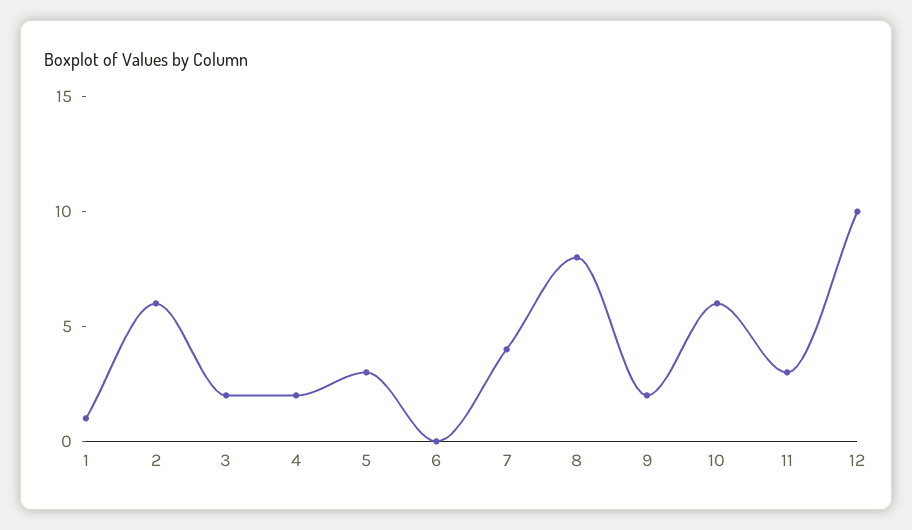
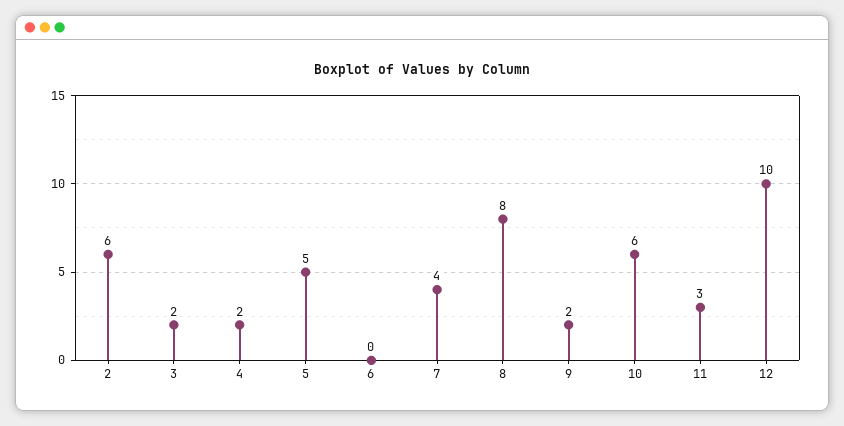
  {
-   "1": 1,
    "2": 6,
    "3": 2,
    "4": 2,
-   "5": 3,
+   "5": 5,
    "6": 0,
    "7": 4,
    "8": 8,
    "9": 2,
    "10": 6,
    "11": 3,
    "12": 10
  }

